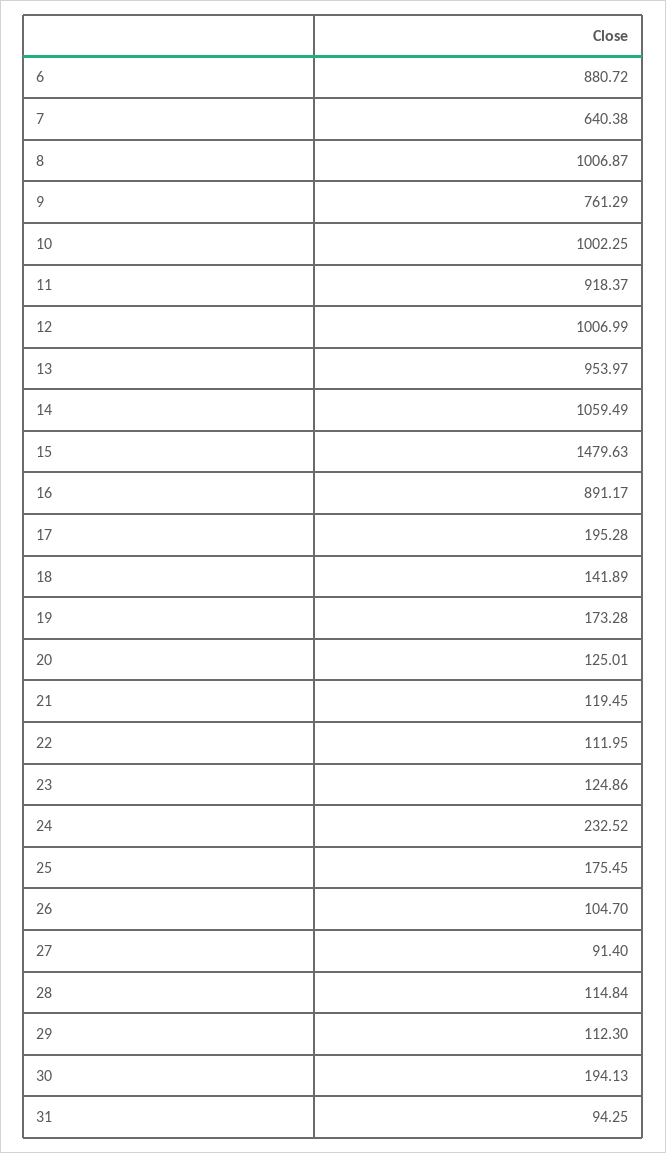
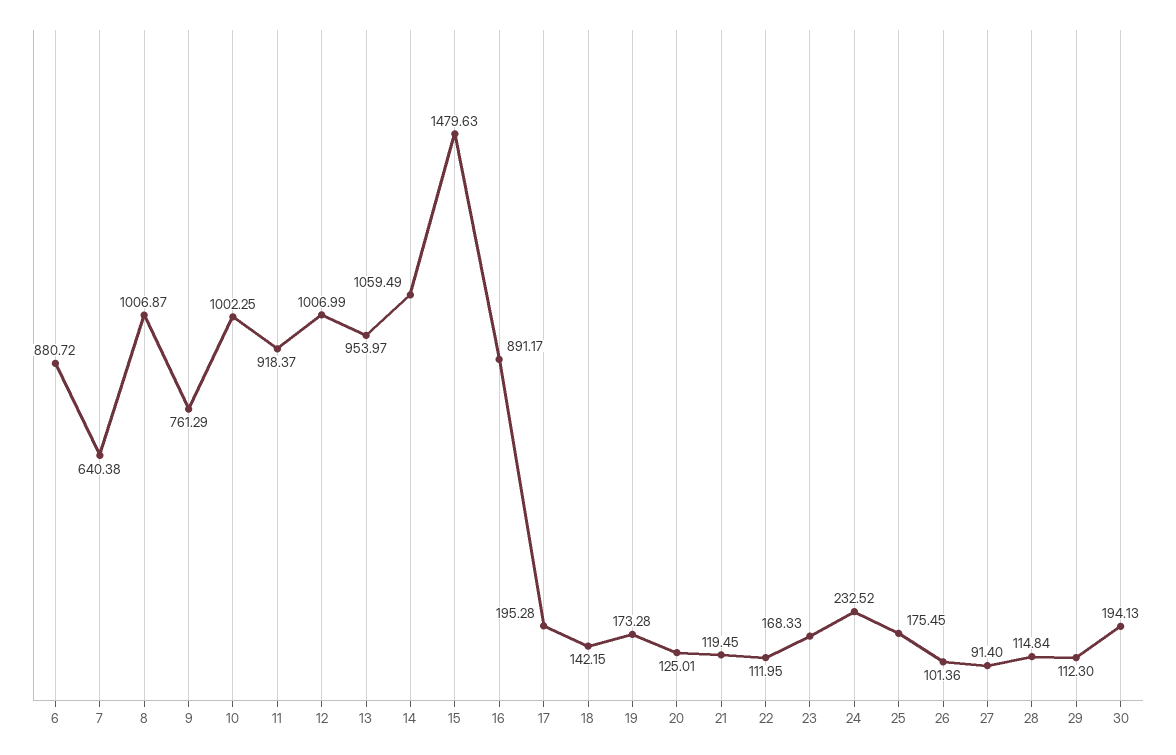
  {
    "6": 880.72,
    "7": 640.38,
    "8": 1006.87,
    "9": 761.29,
    "10": 1002.25,
    "11": 918.37,
    "12": 1006.99,
    "13": 953.97,
    "14": 1059.49,
    "15": 1479.63,
    "16": 891.17,
    "17": 195.28,
-   "18": 141.89,
+   "18": 142.15,
    "19": 173.28,
    "20": 125.01,
    "21": 119.45,
    "22": 111.95,
-   "23": 124.86,
+   "23": 168.33,
    "24": 232.52,
    "25": 175.45,
-   "26": 104.7,
+   "26": 101.36,
    "27": 91.4,
    "28": 114.84,
    "29": 112.3,
-   "30": 194.13,
+   "30": 194.13
-   "31": 94.25
  }

